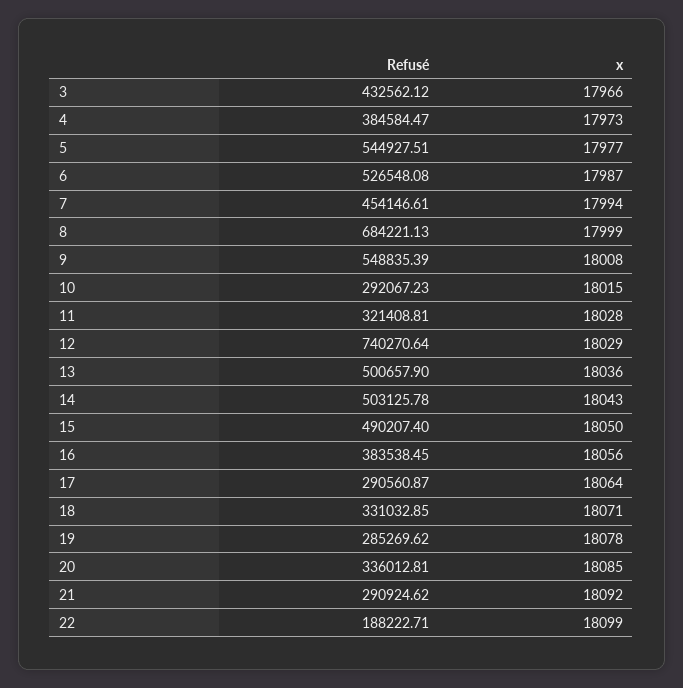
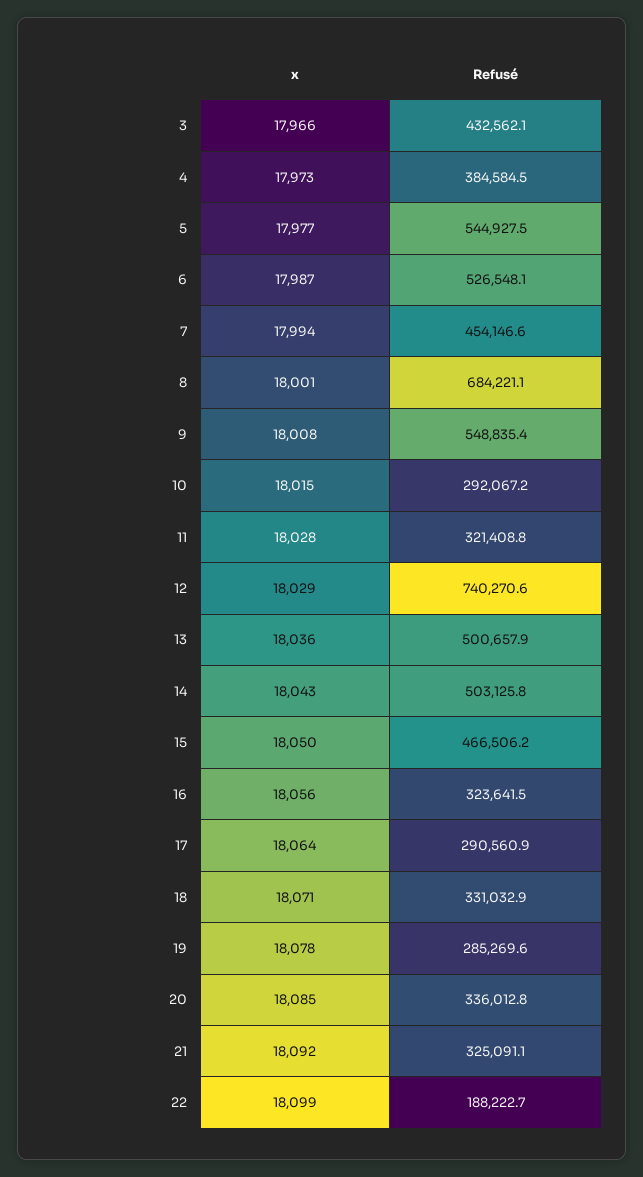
  {
    "Refusé": {
      "3": 432562.12,
      "4": 384584.47,
      "5": 544927.51,
      "6": 526548.08,
      "7": 454146.61,
      "8": 684221.13,
      "9": 548835.39,
      "10": 292067.23,
      "11": 321408.81,
      "12": 740270.64,
      "13": 500657.9,
      "14": 503125.78,
-     "15": 490207.4,
+     "15": 466506.2,
-     "16": 383538.45,
+     "16": 323641.5,
      "17": 290560.87,
      "18": 331032.85,
      "19": 285269.62,
      "20": 336012.81,
-     "21": 290924.62,
+     "21": 325091.1,
      "22": 188222.71
    },
    "x": {
      "3": 17966,
      "4": 17973,
      "5": 17977,
      "6": 17987,
      "7": 17994,
-     "8": 17999,
+     "8": 18001,
      "9": 18008,
      "10": 18015,
      "11": 18028,
      "12": 18029,
      "13": 18036,
      "14": 18043,
      "15": 18050,
      "16": 18056,
      "17": 18064,
      "18": 18071,
      "19": 18078,
      "20": 18085,
      "21": 18092,
      "22": 18099
    }
  }

